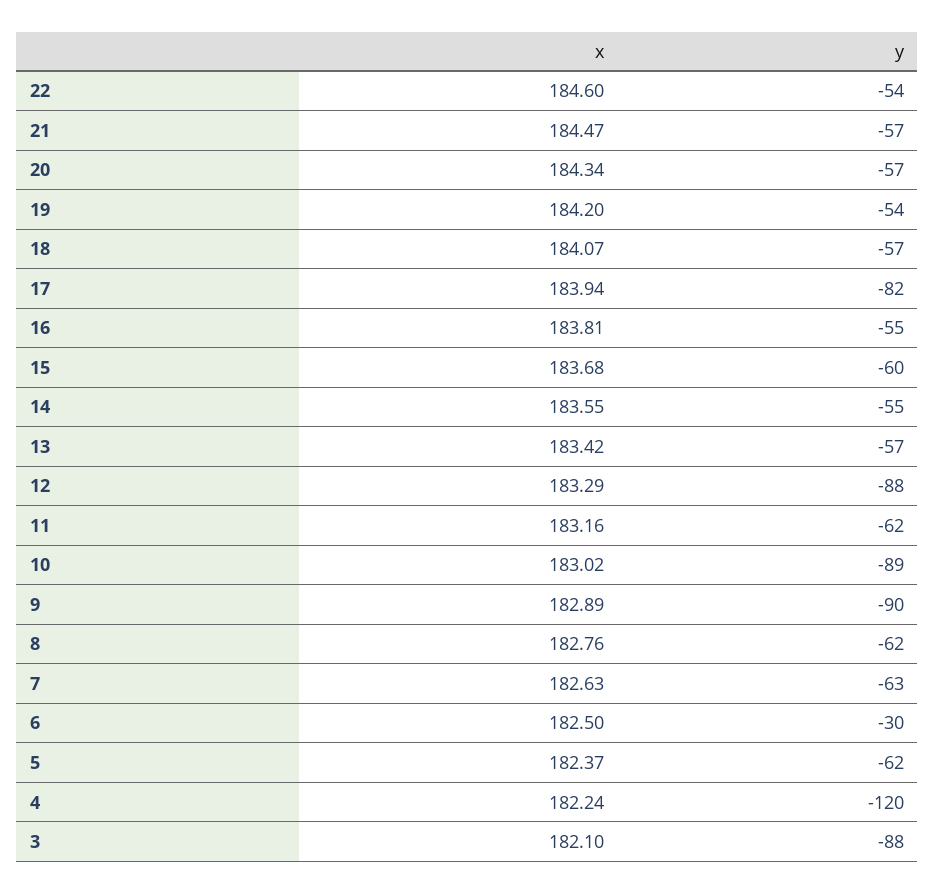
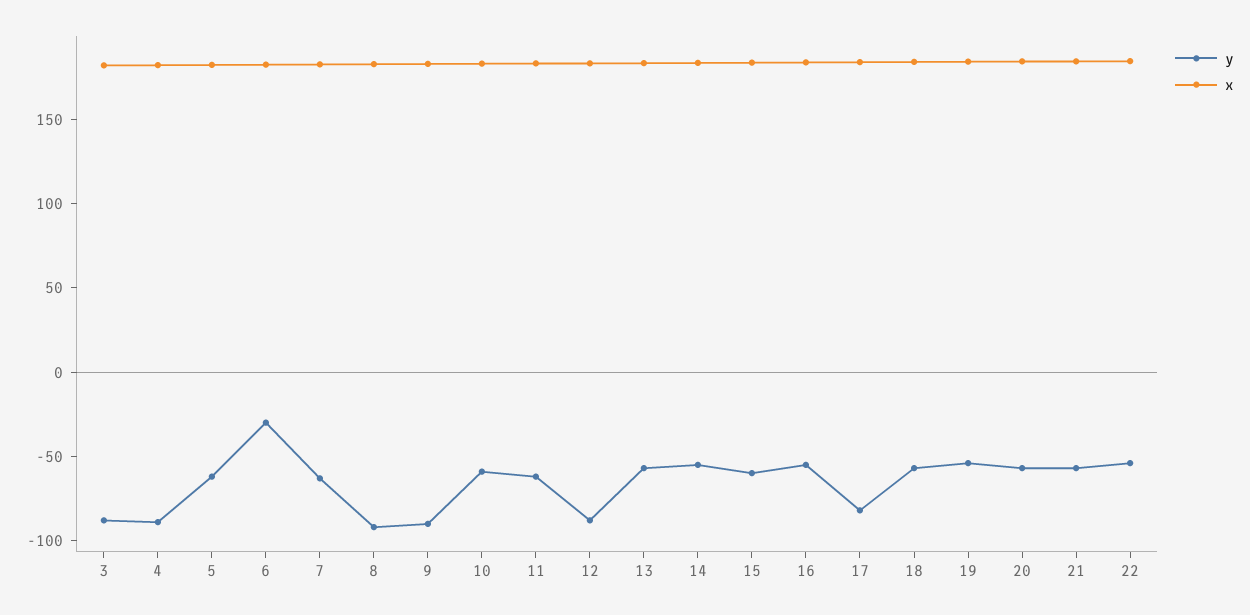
  {
    "x": {
      "22": 184.6,
      "21": 184.47,
      "20": 184.34,
      "19": 184.2,
      "18": 184.07,
      "17": 183.94,
      "16": 183.81,
      "15": 183.68,
      "14": 183.55,
      "13": 183.42,
      "12": 183.29,
      "11": 183.16,
      "10": 183.02,
      "9": 182.89,
      "8": 182.76,
      "7": 182.63,
      "6": 182.5,
      "5": 182.37,
      "4": 182.24,
      "3": 182.1
    },
    "y": {
      "22": -54,
      "21": -57,
      "20": -57,
      "19": -54,
      "18": -57,
      "17": -82,
      "16": -55,
      "15": -60,
      "14": -55,
      "13": -57,
      "12": -88,
      "11": -62,
-     "10": -89,
+     "10": -60,
      "9": -90,
-     "8": -62,
+     "8": -90,
      "7": -63,
      "6": -30,
      "5": -62,
-     "4": -120,
+     "4": -90,
      "3": -88
    }
  }

